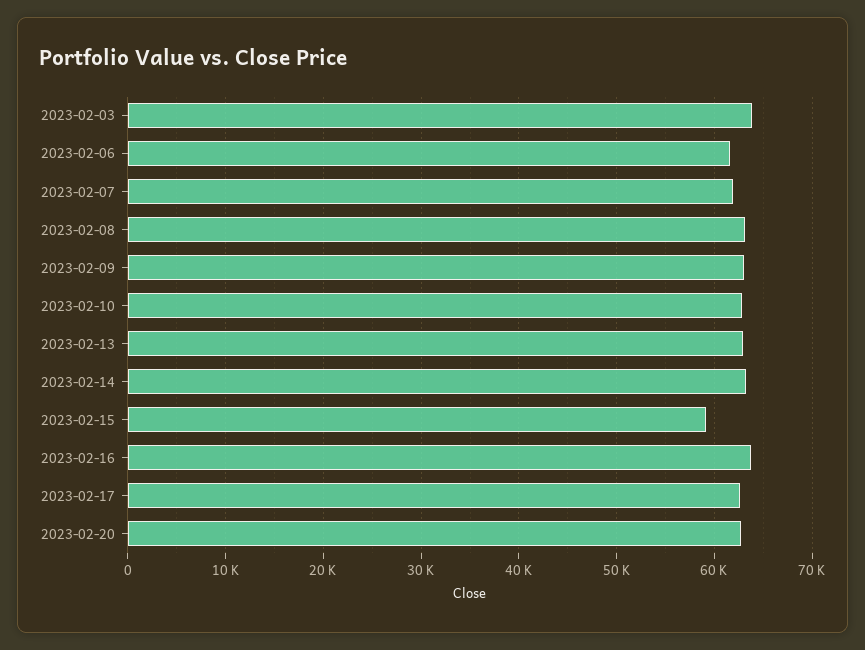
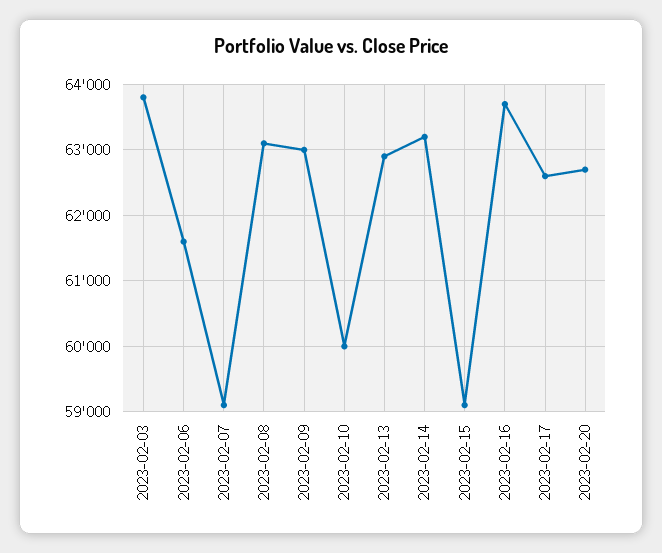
  {
    "2023-02-03": 63800,
    "2023-02-06": 61600,
-   "2023-02-07": 62000,
+   "2023-02-07": 59100,
    "2023-02-08": 63100,
    "2023-02-09": 63000,
-   "2023-02-10": 63000,
+   "2023-02-10": 60000,
    "2023-02-13": 62900,
    "2023-02-14": 63200,
    "2023-02-15": 59100,
    "2023-02-16": 63700,
    "2023-02-17": 62600,
    "2023-02-20": 62700
  }

